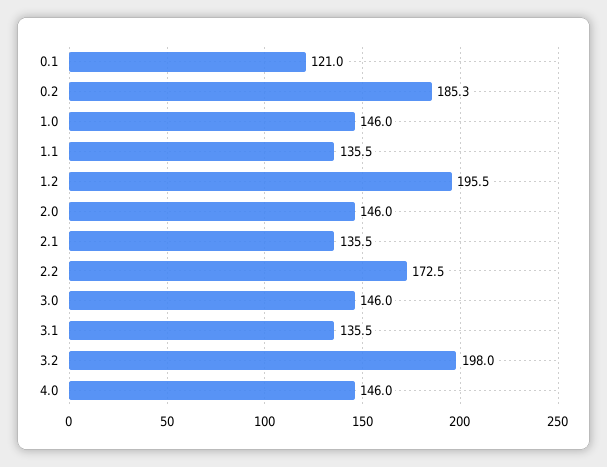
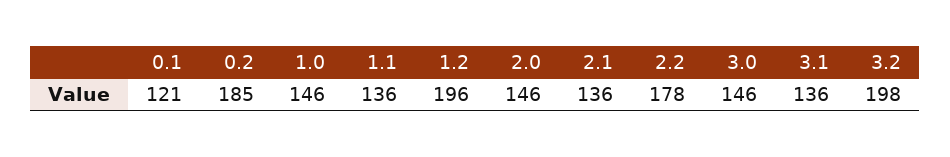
  {
    "0.1": 121,
    "0.2": 185.3,
    "1.0": 146,
    "1.1": 135.5,
    "1.2": 195.5,
    "2.0": 146,
    "2.1": 135.5,
-   "2.2": 172.5,
+   "2.2": 178,
    "3.0": 146,
    "3.1": 135.5,
-   "3.2": 198,
+   "3.2": 198
-   "4.0": 146
  }

